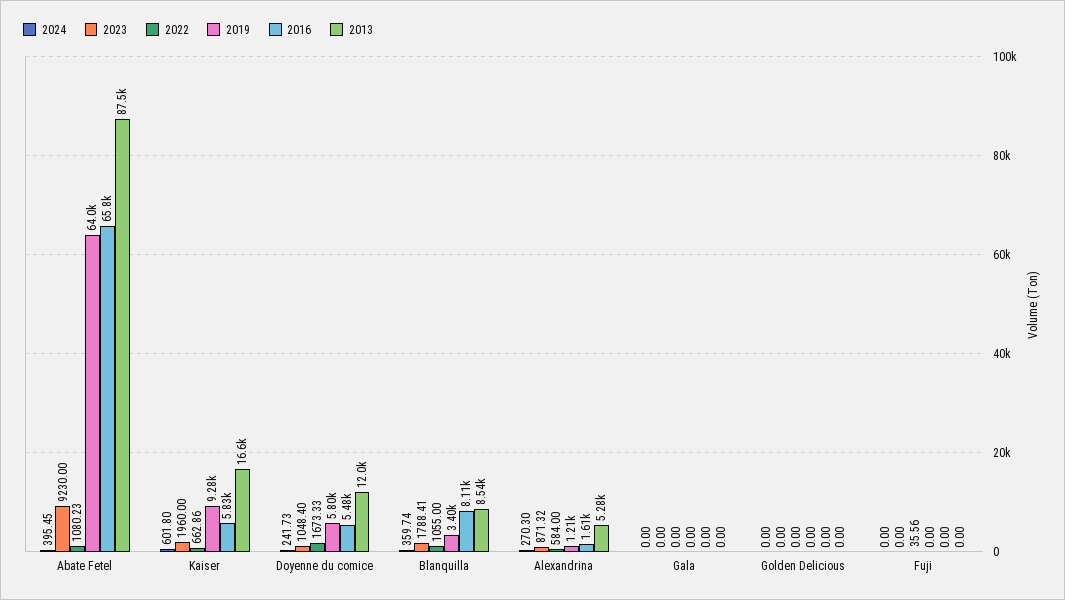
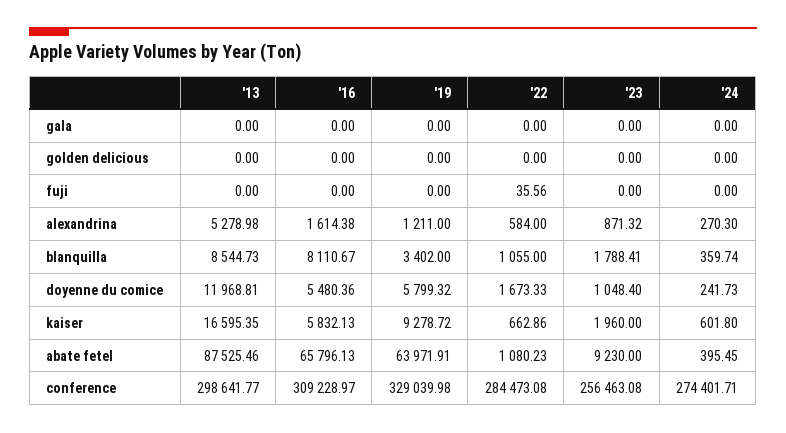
  {
    "2024": {
      "Abate Fetel": 395.45,
      "Kaiser": 601.8,
      "Doyenne du comice": 241.73,
      "Blanquilla": 359.74,
      "Alexandrina": 270.3,
      "Gala": 0,
      "Golden Delicious": 0,
-     "Fuji": 0
+     "Fuji": 0,
+     "conference": 274401.71
    },
    "2023": {
      "Abate Fetel": 9230,
      "Kaiser": 1960,
      "Doyenne du comice": 1048.4,
      "Blanquilla": 1788.41,
      "Alexandrina": 871.32,
      "Gala": 0,
      "Golden Delicious": 0,
-     "Fuji": 0
+     "Fuji": 0,
+     "conference": 256463.08
    },
    "2022": {
      "Abate Fetel": 1080.23,
      "Kaiser": 662.86,
      "Doyenne du comice": 1673.33,
      "Blanquilla": 1055,
      "Alexandrina": 584,
      "Gala": 0,
      "Golden Delicious": 0,
-     "Fuji": 35.56
+     "Fuji": 35.56,
+     "conference": 284473.08
    },
    "2019": {
      "Abate Fetel": 63971.91,
      "Kaiser": 9278.72,
      "Doyenne du comice": 5799.32,
      "Blanquilla": 3402,
      "Alexandrina": 1211,
      "Gala": 0,
      "Golden Delicious": 0,
-     "Fuji": 0
+     "Fuji": 0,
+     "conference": 329039.98
    },
    "2016": {
      "Abate Fetel": 65796.13,
      "Kaiser": 5832.13,
      "Doyenne du comice": 5480.36,
      "Blanquilla": 8110.67,
      "Alexandrina": 1614.38,
      "Gala": 0,
      "Golden Delicious": 0,
-     "Fuji": 0
+     "Fuji": 0,
+     "conference": 309228.97
    },
    "2013": {
      "Abate Fetel": 87525.46,
      "Kaiser": 16595.35,
      "Doyenne du comice": 11968.81,
      "Blanquilla": 8544.73,
      "Alexandrina": 5278.98,
      "Gala": 0,
      "Golden Delicious": 0,
-     "Fuji": 0
+     "Fuji": 0,
+     "conference": 298641.77
    }
  }

